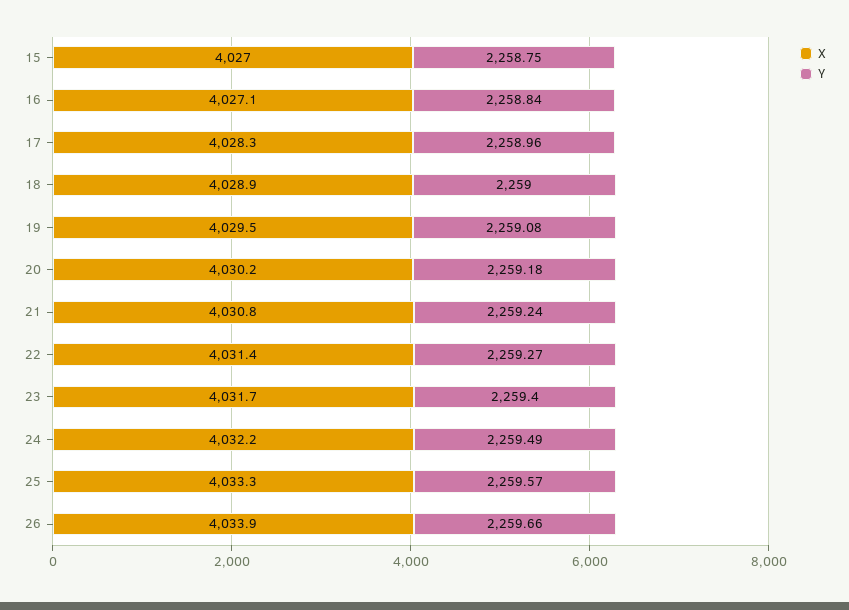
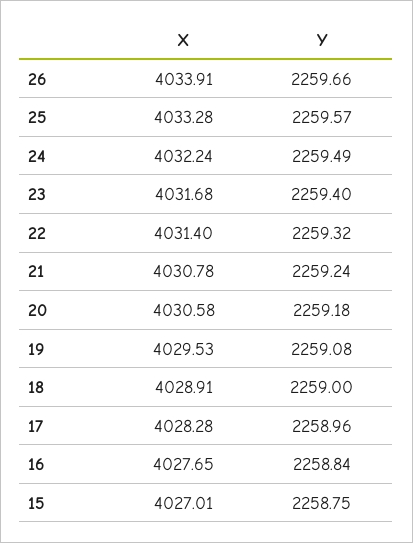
  {
    "X": {
      "15": 4027.01,
-     "16": 4027.1,
+     "16": 4027.65,
      "17": 4028.28,
      "18": 4028.91,
      "19": 4029.53,
-     "20": 4030.2,
+     "20": 4030.58,
      "21": 4030.78,
      "22": 4031.4,
      "23": 4031.68,
      "24": 4032.24,
      "25": 4033.28,
      "26": 4033.91
    },
    "Y": {
      "15": 2258.75,
      "16": 2258.84,
      "17": 2258.96,
      "18": 2259,
      "19": 2259.08,
      "20": 2259.18,
      "21": 2259.24,
-     "22": 2259.27,
+     "22": 2259.32,
      "23": 2259.4,
      "24": 2259.49,
      "25": 2259.57,
      "26": 2259.66
    }
  }

